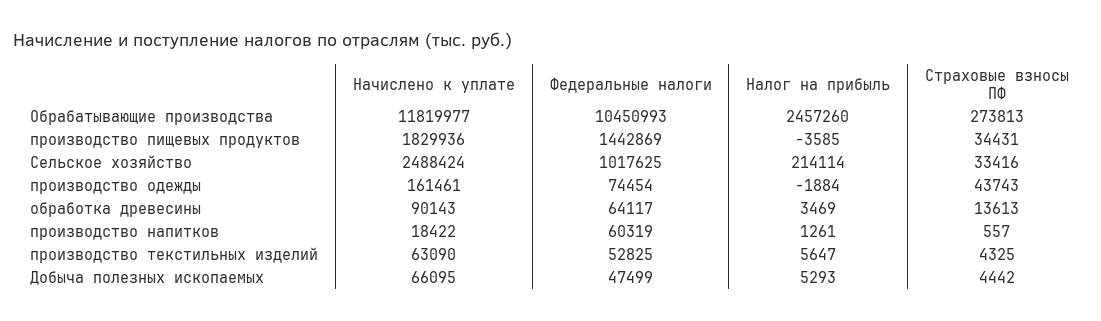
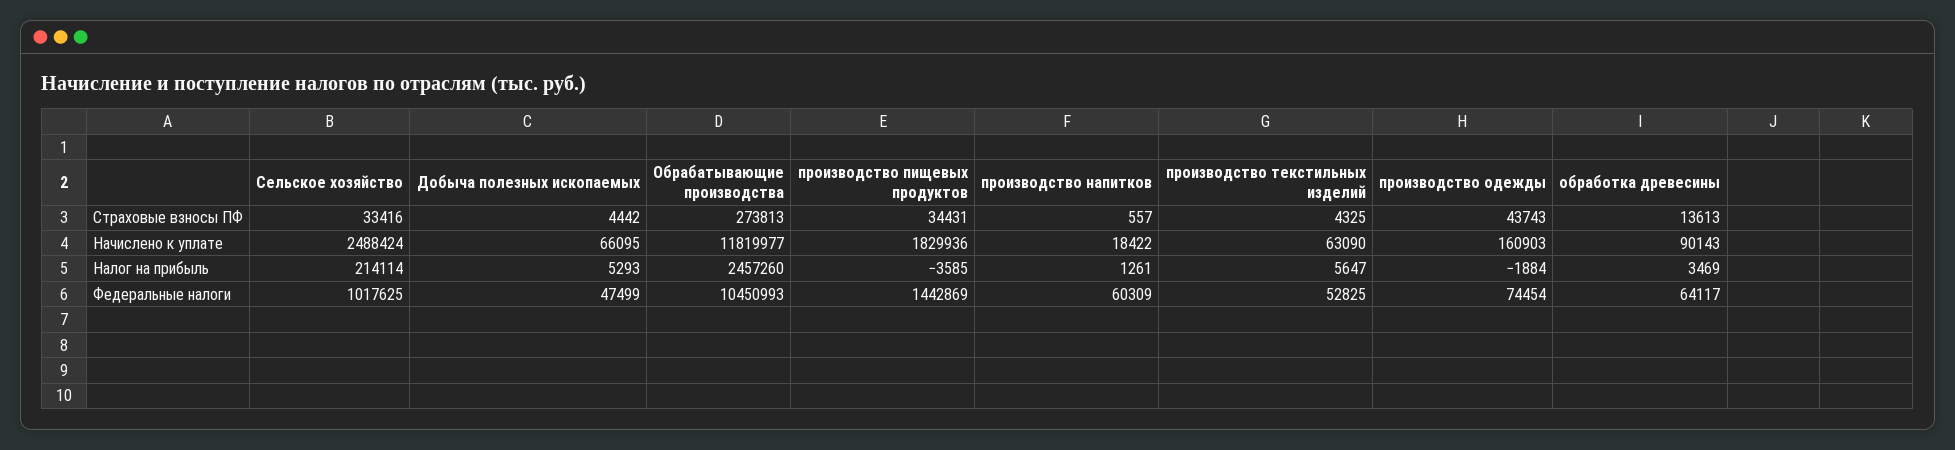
  {
    "Начислено к уплате": {
      "Обрабатывающие производства": 11819977,
      "производство пищевых продуктов": 1829936,
      "Сельское хозяйство": 2488424,
-     "производство одежды": 161461,
+     "производство одежды": 160903,
      "обработка древесины": 90143,
      "производство напитков": 18422,
      "производство текстильных изделий": 63090,
      "Добыча полезных ископаемых": 66095
    },
    "Федеральные налоги": {
      "Обрабатывающие производства": 10450993,
      "производство пищевых продуктов": 1442869,
      "Сельское хозяйство": 1017625,
      "производство одежды": 74454,
      "обработка древесины": 64117,
-     "производство напитков": 60319,
+     "производство напитков": 60309,
      "производство текстильных изделий": 52825,
      "Добыча полезных ископаемых": 47499
    },
    "Налог на прибыль": {
      "Обрабатывающие производства": 2457260,
      "производство пищевых продуктов": -3585,
      "Сельское хозяйство": 214114,
      "производство одежды": -1884,
      "обработка древесины": 3469,
      "производство напитков": 1261,
      "производство текстильных изделий": 5647,
      "Добыча полезных ископаемых": 5293
    },
    "Страховые взносы ПФ": {
      "Обрабатывающие производства": 273813,
      "производство пищевых продуктов": 34431,
      "Сельское хозяйство": 33416,
      "производство одежды": 43743,
      "обработка древесины": 13613,
      "производство напитков": 557,
      "производство текстильных изделий": 4325,
      "Добыча полезных ископаемых": 4442
    }
  }

